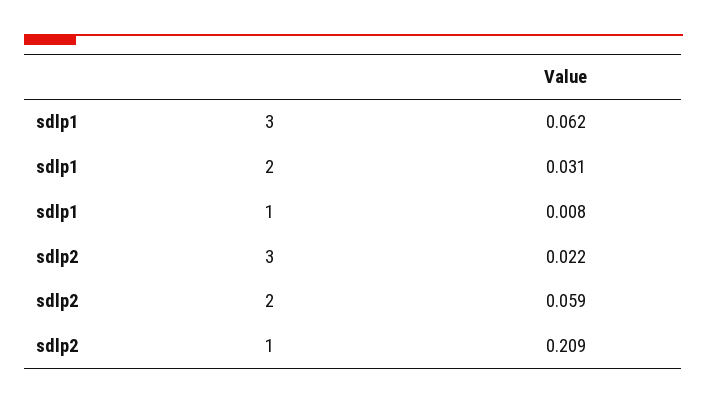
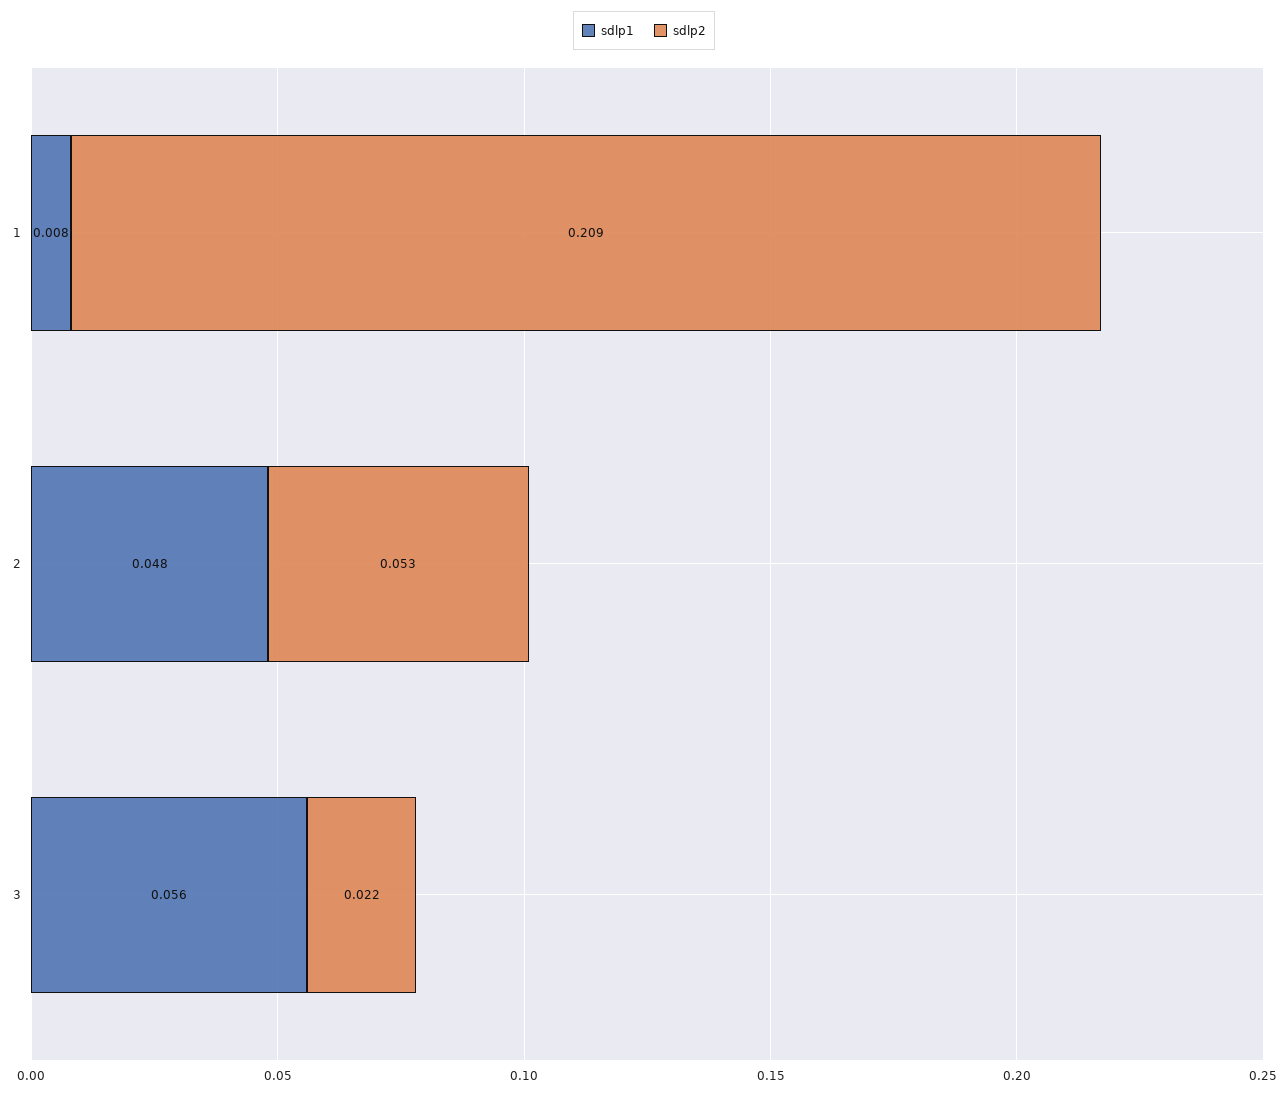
  {
    "sdlp1": {
-     "3": 0.062,
+     "3": 0.056,
-     "2": 0.031,
+     "2": 0.048,
      "1": 0.008
    },
    "sdlp2": {
      "3": 0.022,
-     "2": 0.059,
+     "2": 0.053,
      "1": 0.209
    }
  }

